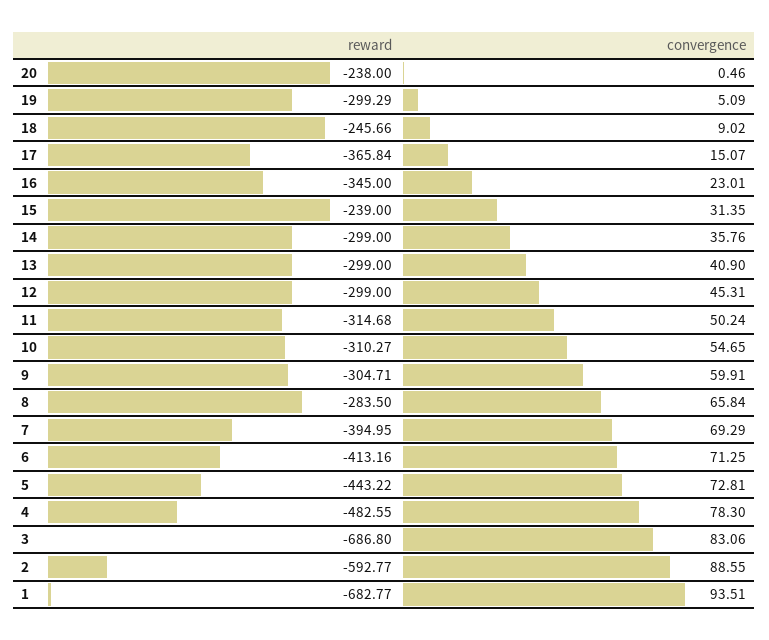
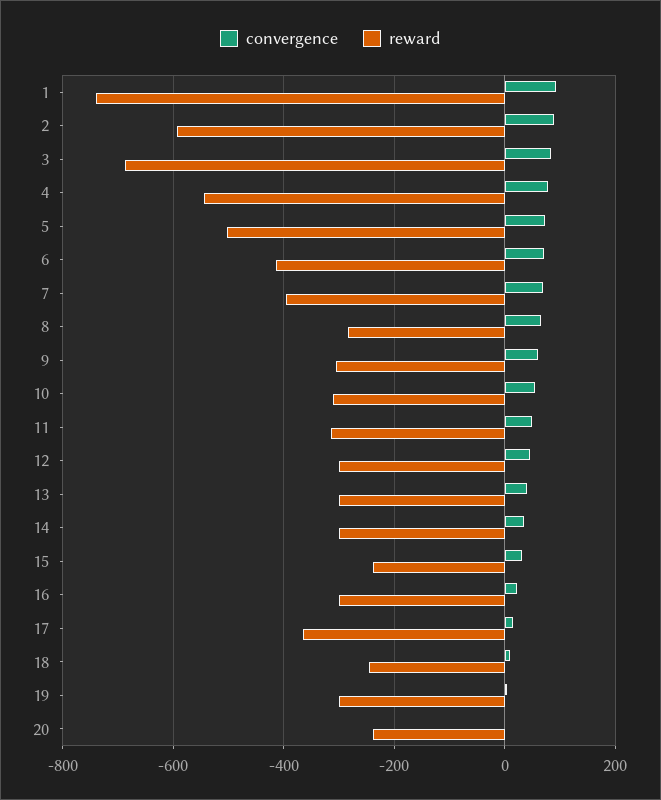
  {
    "reward": {
      "20": -238,
      "19": -299.29,
      "18": -245.66,
      "17": -365.84,
-     "16": -345,
+     "16": -300,
      "15": -239,
      "14": -299,
      "13": -299,
      "12": -299,
      "11": -314.68,
      "10": -310.27,
      "9": -304.71,
      "8": -283.5,
      "7": -394.95,
      "6": -413.16,
-     "5": -443.22,
+     "5": -500,
-     "4": -482.55,
+     "4": -540,
      "3": -686.8,
      "2": -592.77,
-     "1": -682.77
+     "1": -740
    },
    "convergence": {
      "20": 0.46,
      "19": 5.09,
      "18": 9.02,
      "17": 15.07,
      "16": 23.01,
      "15": 31.35,
      "14": 35.76,
      "13": 40.9,
      "12": 45.31,
      "11": 50.24,
      "10": 54.65,
      "9": 59.91,
      "8": 65.84,
      "7": 69.29,
      "6": 71.25,
      "5": 72.81,
      "4": 78.3,
      "3": 83.06,
      "2": 88.55,
      "1": 93.51
    }
  }

